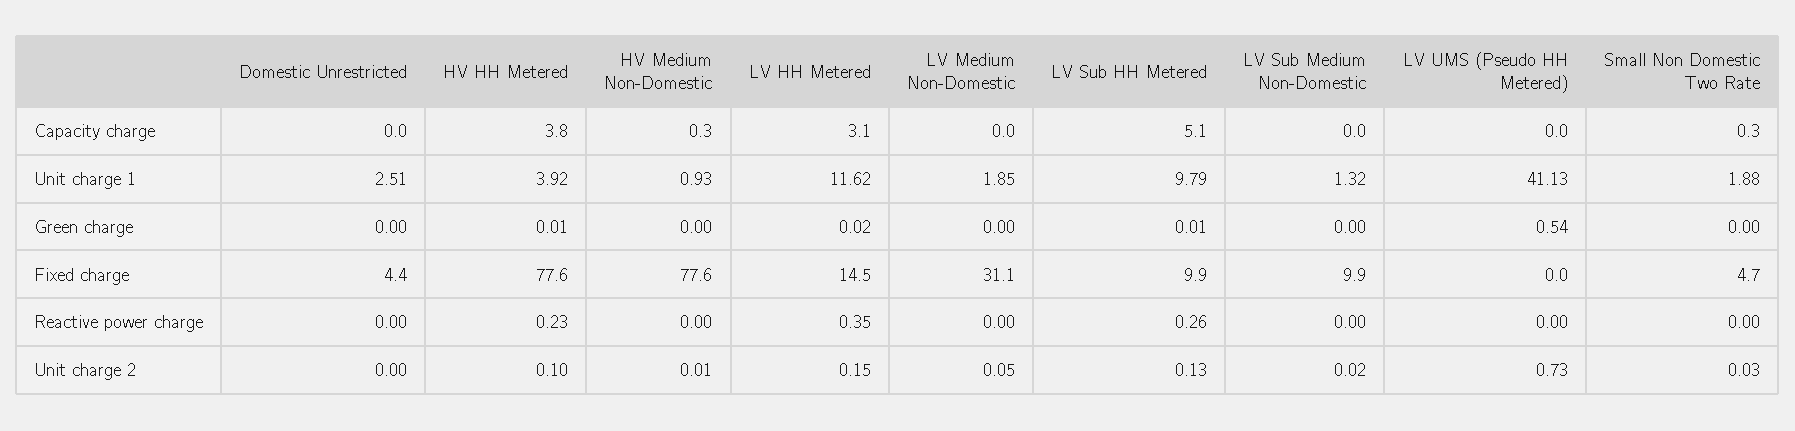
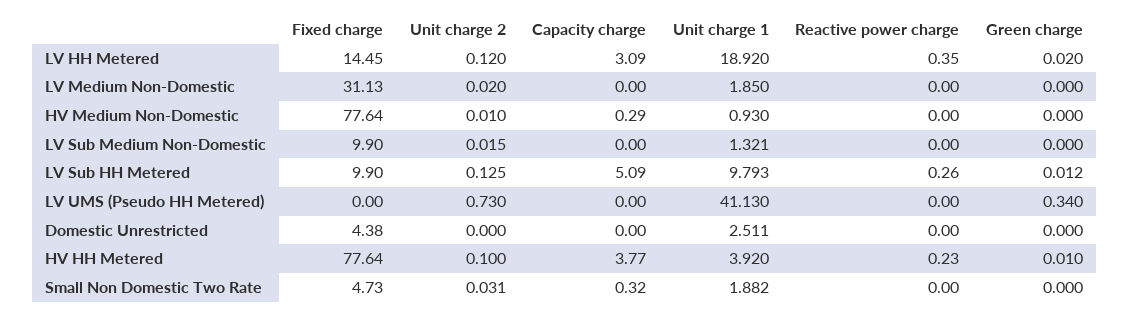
  {
    "Domestic Unrestricted": {
      "Capacity charge": 0,
      "Unit charge 1": 2.511,
      "Green charge": 0,
      "Fixed charge": 4.38,
      "Reactive power charge": 0,
      "Unit charge 2": 0
    },
    "HV HH Metered": {
      "Capacity charge": 3.77,
      "Unit charge 1": 3.92,
      "Green charge": 0.01,
      "Fixed charge": 77.64,
      "Reactive power charge": 0.23,
      "Unit charge 2": 0.1
    },
    "HV Medium Non-Domestic": {
      "Capacity charge": 0.29,
      "Unit charge 1": 0.93,
      "Green charge": 0,
      "Fixed charge": 77.64,
      "Reactive power charge": 0,
      "Unit charge 2": 0.01
    },
    "LV HH Metered": {
      "Capacity charge": 3.09,
-     "Unit charge 1": 11.62,
+     "Unit charge 1": 18.92,
      "Green charge": 0.02,
      "Fixed charge": 14.45,
      "Reactive power charge": 0.35,
-     "Unit charge 2": 0.15
+     "Unit charge 2": 0.12
    },
    "LV Medium Non-Domestic": {
      "Capacity charge": 0,
      "Unit charge 1": 1.85,
      "Green charge": 0,
      "Fixed charge": 31.13,
      "Reactive power charge": 0,
-     "Unit charge 2": 0.05
+     "Unit charge 2": 0.02
    },
    "LV Sub HH Metered": {
      "Capacity charge": 5.09,
      "Unit charge 1": 9.793,
      "Green charge": 0.012,
      "Fixed charge": 9.9,
      "Reactive power charge": 0.26,
      "Unit charge 2": 0.125
    },
    "LV Sub Medium Non-Domestic": {
      "Capacity charge": 0,
      "Unit charge 1": 1.321,
      "Green charge": 0,
      "Fixed charge": 9.9,
      "Reactive power charge": 0,
      "Unit charge 2": 0.015
    },
    "LV UMS (Pseudo HH Metered)": {
      "Capacity charge": 0,
      "Unit charge 1": 41.13,
-     "Green charge": 0.54,
+     "Green charge": 0.34,
      "Fixed charge": 0,
      "Reactive power charge": 0,
      "Unit charge 2": 0.73
    },
    "Small Non Domestic Two Rate": {
      "Capacity charge": 0.32,
      "Unit charge 1": 1.882,
      "Green charge": 0,
      "Fixed charge": 4.73,
      "Reactive power charge": 0,
      "Unit charge 2": 0.031
    }
  }

